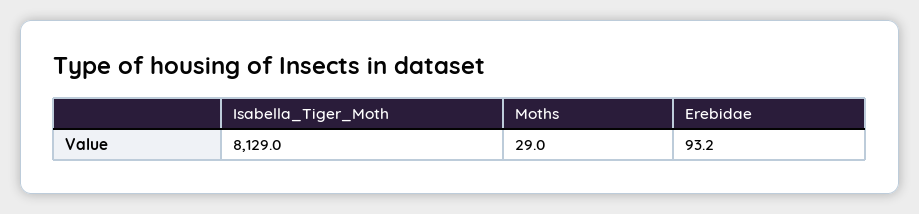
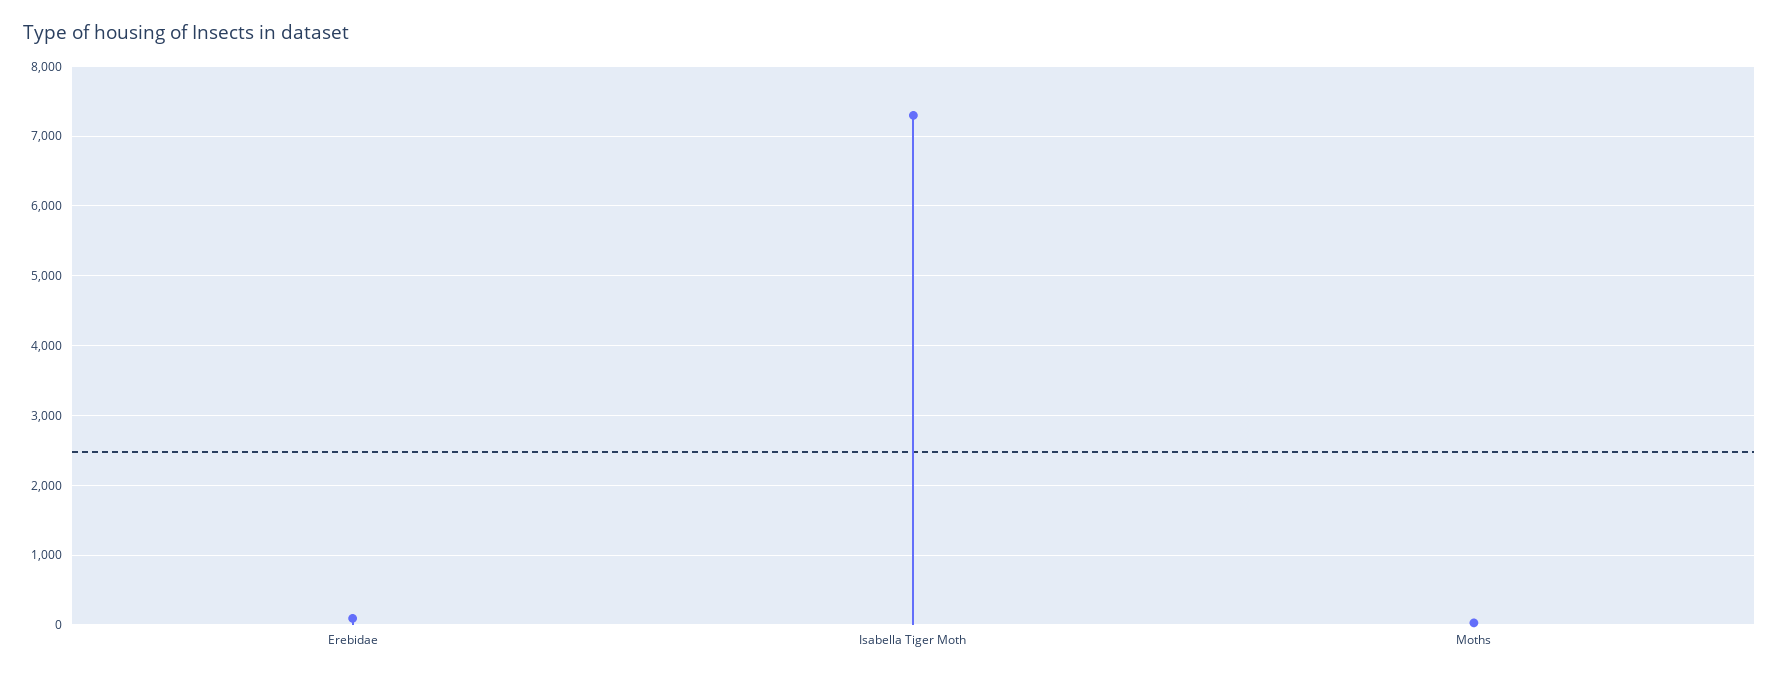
  {
-   "Isabella_Tiger_Moth": 8129,
+   "Isabella_Tiger_Moth": 7300,
    "Moths": 29,
    "Erebidae": 93.2
  }

